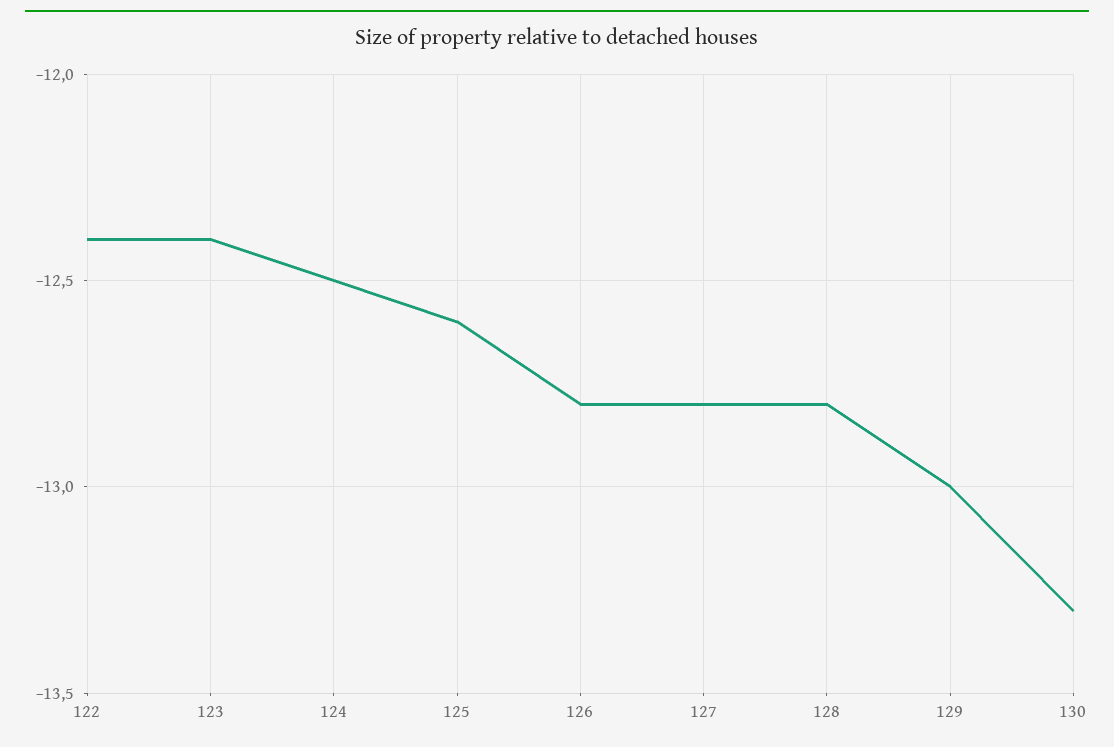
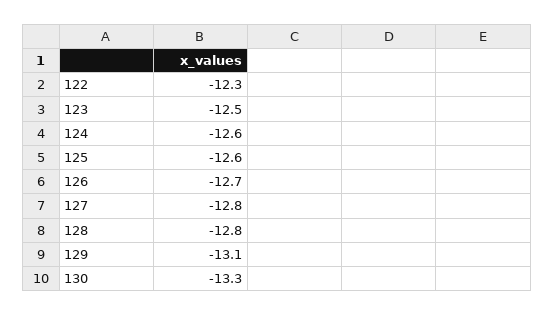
  {
-   "122": -12.4,
+   "122": -12.3,
-   "123": -12.4,
+   "123": -12.5,
-   "124": -12.5,
+   "124": -12.6,
    "125": -12.6,
-   "126": -12.8,
+   "126": -12.7,
    "127": -12.8,
    "128": -12.8,
-   "129": -13,
+   "129": -13.1,
    "130": -13.3
  }

